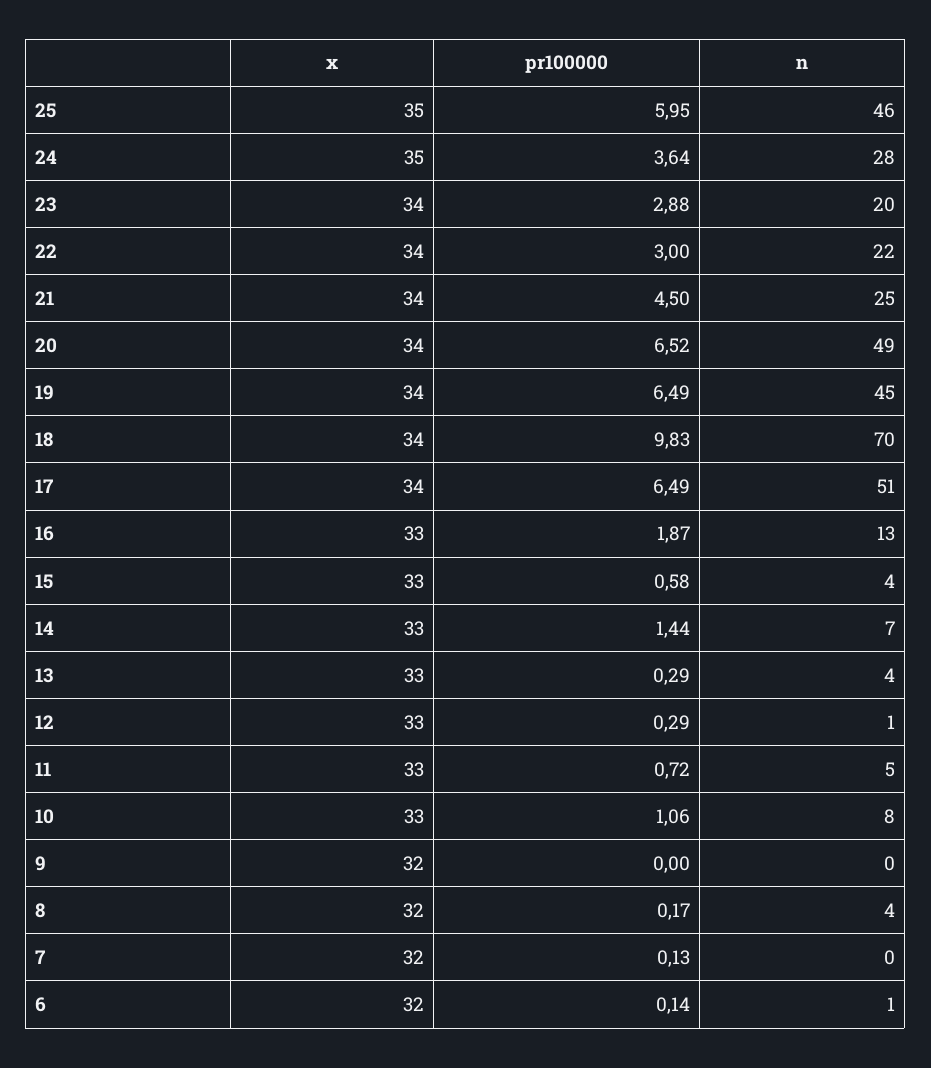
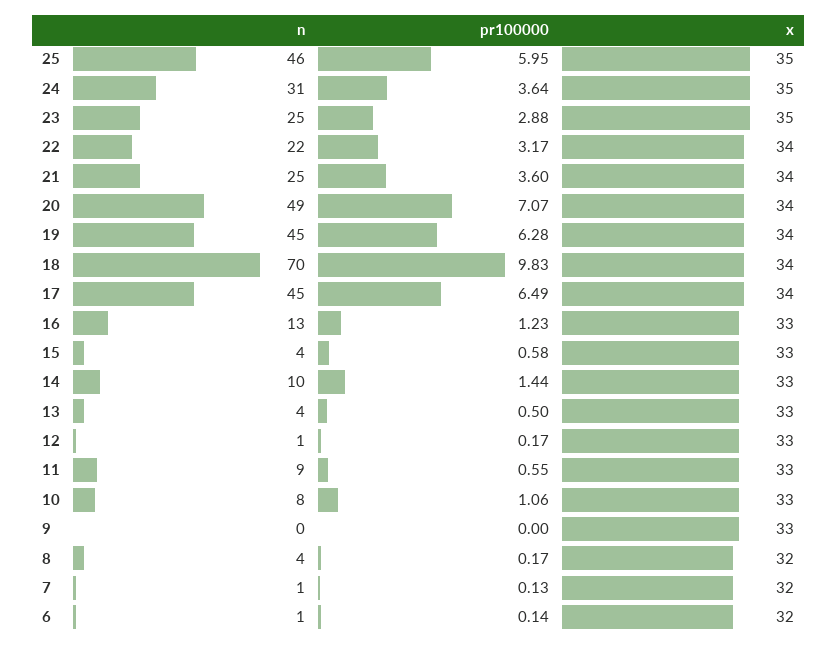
  {
    "x": {
      "25": 35,
      "24": 35,
-     "23": 34,
+     "23": 35,
      "22": 34,
      "21": 34,
      "20": 34,
      "19": 34,
      "18": 34,
      "17": 34,
      "16": 33,
      "15": 33,
      "14": 33,
      "13": 33,
      "12": 33,
      "11": 33,
      "10": 33,
-     "9": 32,
+     "9": 33,
      "8": 32,
      "7": 32,
      "6": 32
    },
    "pr100000": {
      "25": 5.95,
      "24": 3.64,
      "23": 2.88,
-     "22": 3,
+     "22": 3.17,
-     "21": 4.5,
+     "21": 3.6,
-     "20": 6.52,
+     "20": 7.07,
-     "19": 6.49,
+     "19": 6.28,
      "18": 9.83,
      "17": 6.49,
-     "16": 1.87,
+     "16": 1.23,
      "15": 0.58,
      "14": 1.44,
-     "13": 0.29,
+     "13": 0.5,
-     "12": 0.29,
+     "12": 0.17,
-     "11": 0.72,
+     "11": 0.55,
      "10": 1.06,
      "9": 0,
      "8": 0.17,
      "7": 0.13,
      "6": 0.14
    },
    "n": {
      "25": 46,
-     "24": 28,
+     "24": 31,
-     "23": 20,
+     "23": 25,
      "22": 22,
      "21": 25,
      "20": 49,
      "19": 45,
      "18": 70,
-     "17": 51,
+     "17": 45,
      "16": 13,
      "15": 4,
-     "14": 7,
+     "14": 10,
      "13": 4,
      "12": 1,
-     "11": 5,
+     "11": 9,
      "10": 8,
      "9": 0,
      "8": 4,
-     "7": 0,
+     "7": 1,
      "6": 1
    }
  }

